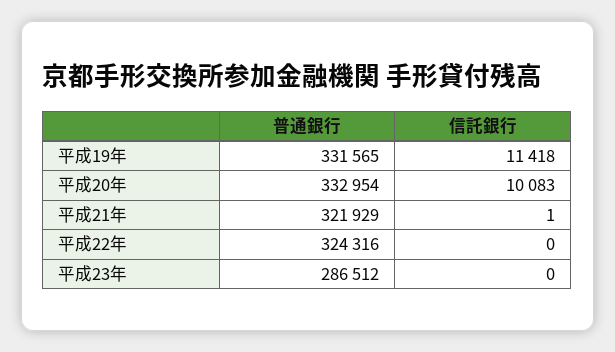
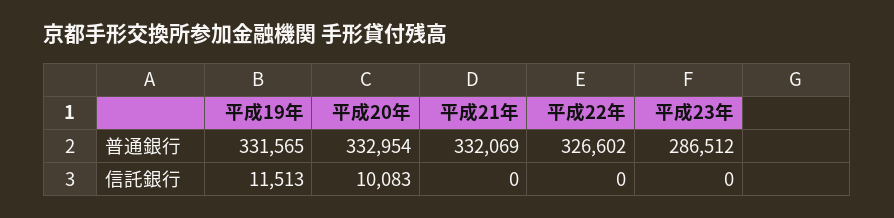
  {
    "普通銀行": {
      "平成19年": 331565,
      "平成20年": 332954,
-     "平成21年": 321929,
+     "平成21年": 332069,
-     "平成22年": 324316,
+     "平成22年": 326602,
      "平成23年": 286512
    },
    "信託銀行": {
-     "平成19年": 11418,
+     "平成19年": 11513,
      "平成20年": 10083,
-     "平成21年": 1,
+     "平成21年": 0,
      "平成22年": 0,
      "平成23年": 0
    }
  }

